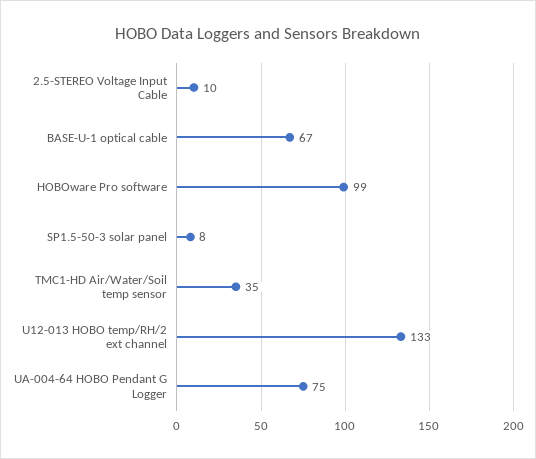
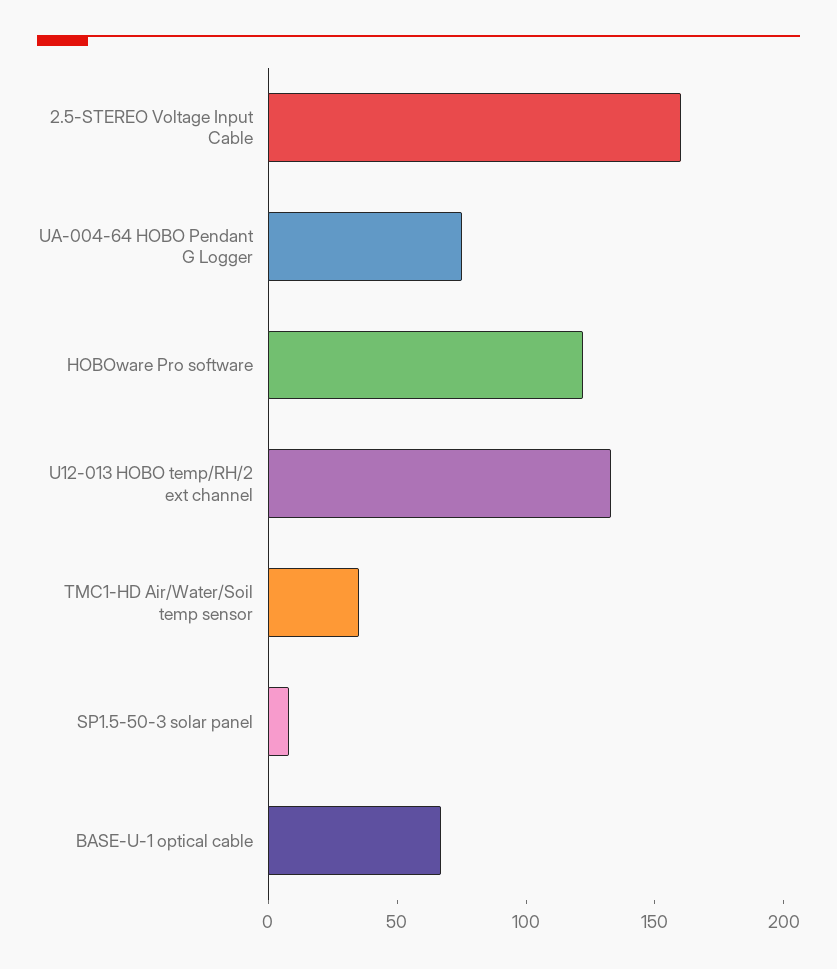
  {
-   "2.5-STEREO Voltage Input Cable": 10,
+   "2.5-STEREO Voltage Input Cable": 160,
    "BASE-U-1 optical cable": 67,
-   "HOBOware Pro software": 99,
+   "HOBOware Pro software": 120,
    "SP1.5-50-3 solar panel": 8,
    "TMC1-HD Air/Water/Soil temp sensor": 35,
    "U12-013 HOBO temp/RH/2 ext channel": 133,
    "UA-004-64 HOBO Pendant G Logger": 75
  }

